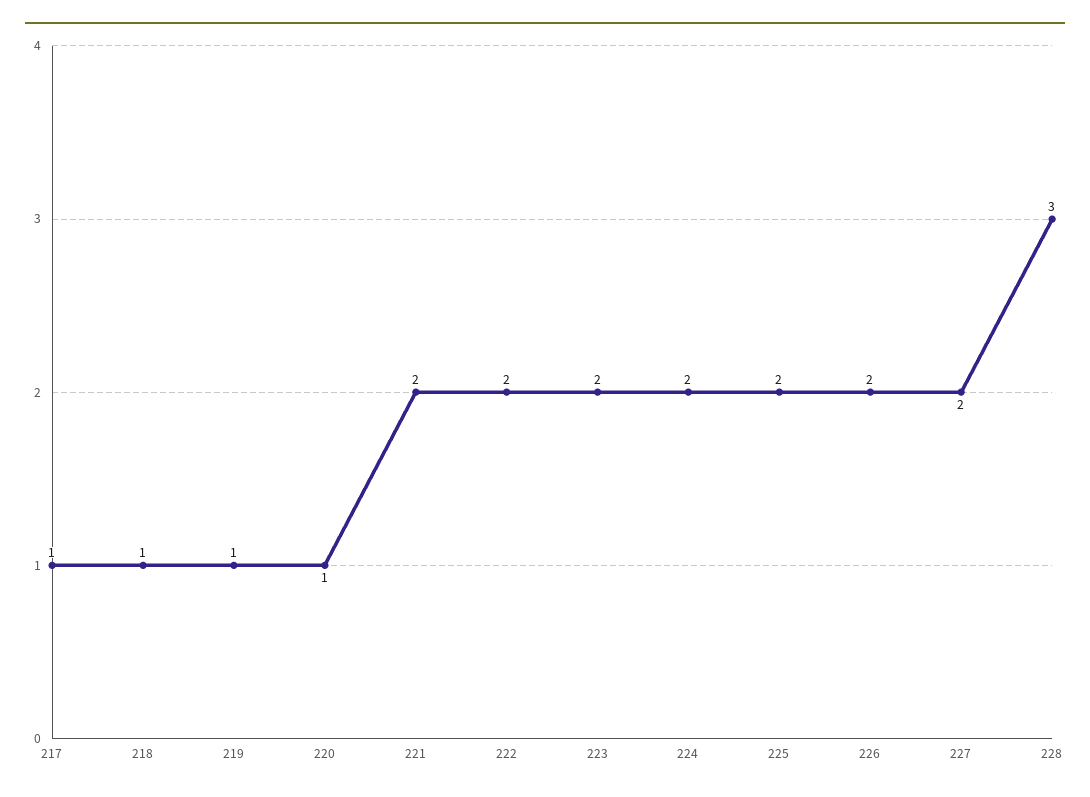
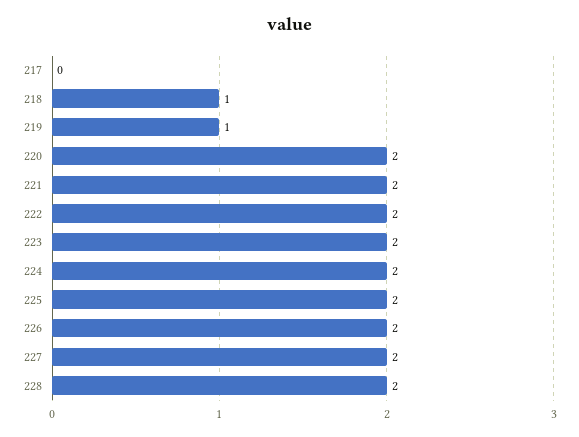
  {
-   "217": 1,
+   "217": 0,
    "218": 1,
    "219": 1,
-   "220": 1,
+   "220": 2,
    "221": 2,
    "222": 2,
    "223": 2,
    "224": 2,
    "225": 2,
    "226": 2,
    "227": 2,
-   "228": 3
+   "228": 2
  }

